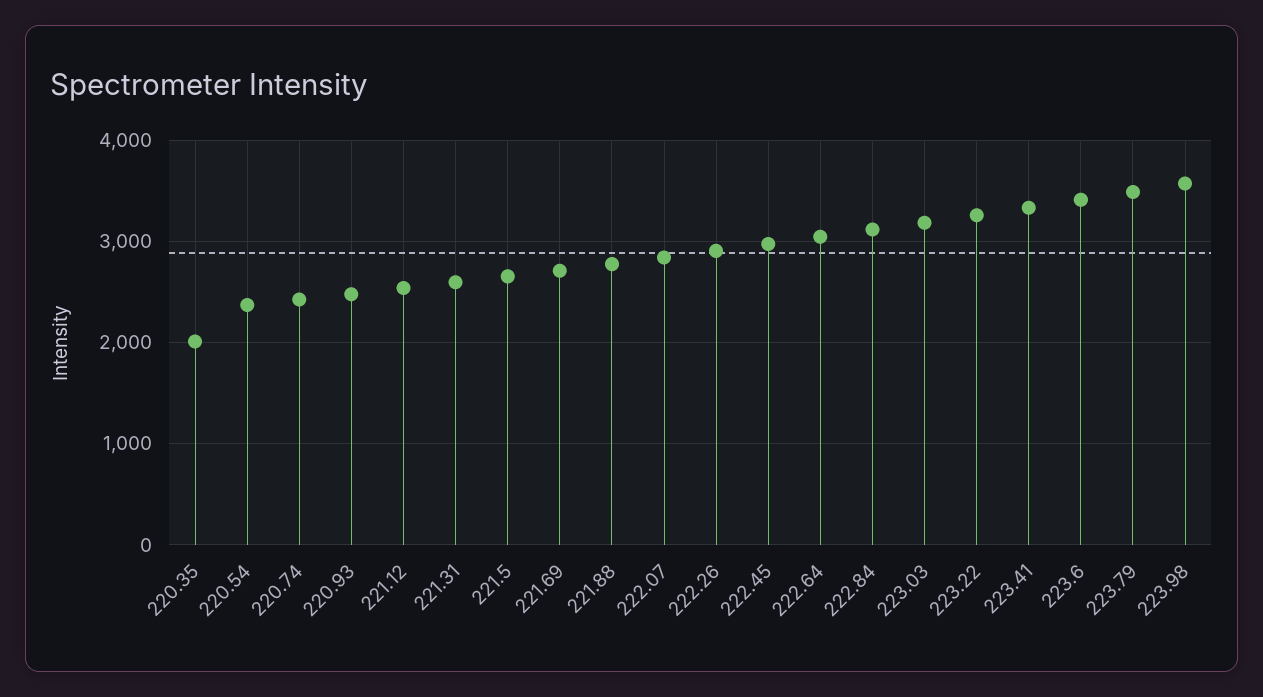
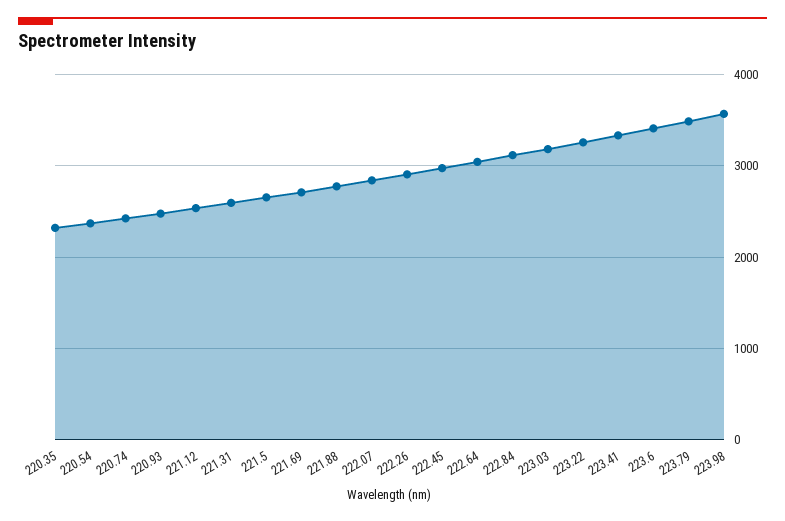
  {
-   "220.35": 2000,
+   "220.35": 2300,
    "220.54": 2400,
    "220.74": 2400,
    "220.93": 2500,
    "221.12": 2500,
    "221.31": 2600,
    "221.5": 2700,
    "221.69": 2700,
    "221.88": 2800,
    "222.07": 2800,
    "222.26": 2900,
    "222.45": 3000,
    "222.64": 3000,
    "222.84": 3100,
    "223.03": 3200,
    "223.22": 3300,
    "223.41": 3300,
    "223.6": 3400,
    "223.79": 3500,
    "223.98": 3600
  }

